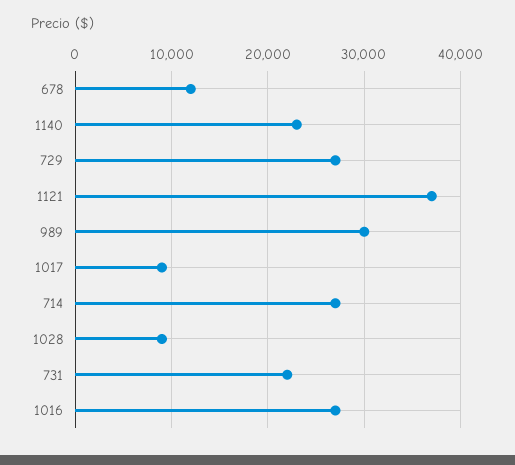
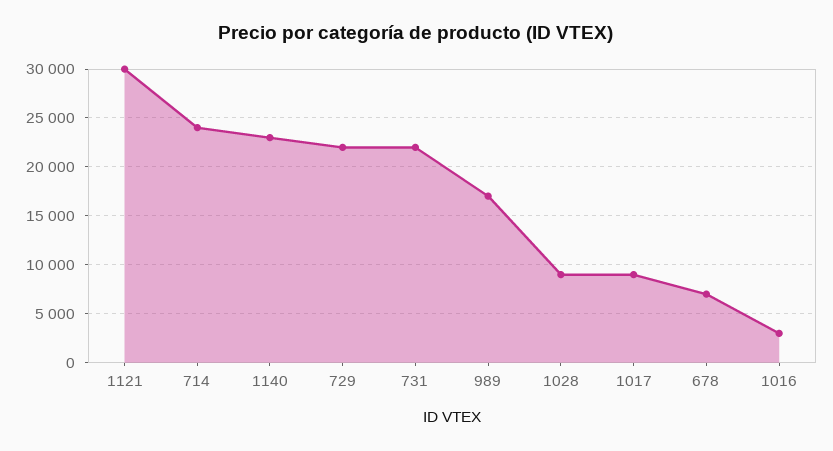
  {
-   "678": 12000,
+   "678": 7000,
    "1140": 23000,
-   "729": 27000,
+   "729": 22000,
-   "1121": 37000,
+   "1121": 30000,
-   "989": 30000,
+   "989": 17000,
    "1017": 9000,
-   "714": 27000,
+   "714": 24000,
    "1028": 9000,
    "731": 22000,
-   "1016": 27000
+   "1016": 3000
  }

